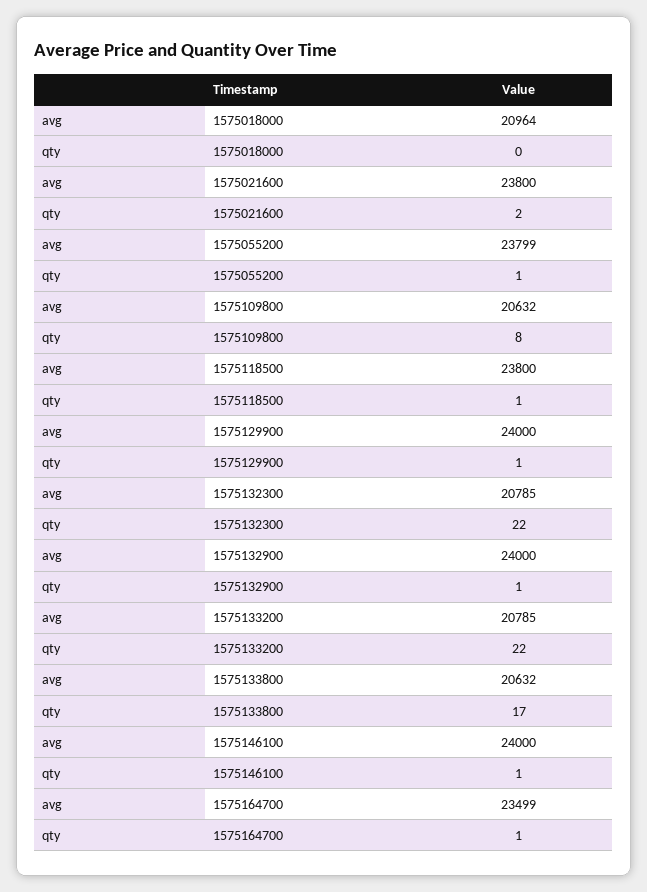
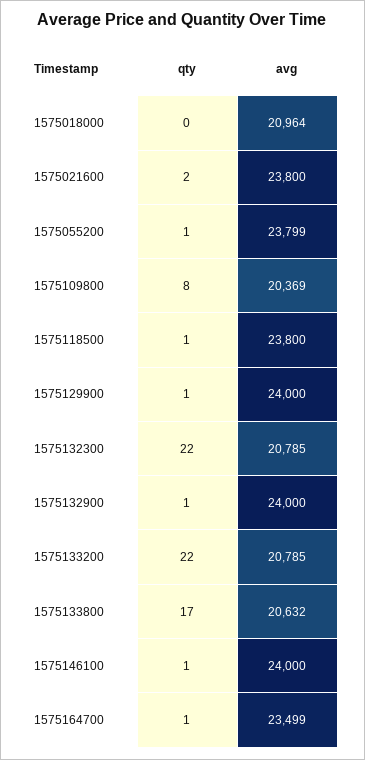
  {
    "avg": {
      "1575018000": 20964,
      "1575021600": 23800,
      "1575055200": 23799,
-     "1575109800": 20632,
+     "1575109800": 20369,
      "1575118500": 23800,
      "1575129900": 24000,
      "1575132300": 20785,
      "1575132900": 24000,
      "1575133200": 20785,
      "1575133800": 20632,
      "1575146100": 24000,
      "1575164700": 23499
    },
    "qty": {
      "1575018000": 0,
      "1575021600": 2,
      "1575055200": 1,
      "1575109800": 8,
      "1575118500": 1,
      "1575129900": 1,
      "1575132300": 22,
      "1575132900": 1,
      "1575133200": 22,
      "1575133800": 17,
      "1575146100": 1,
      "1575164700": 1
    }
  }

